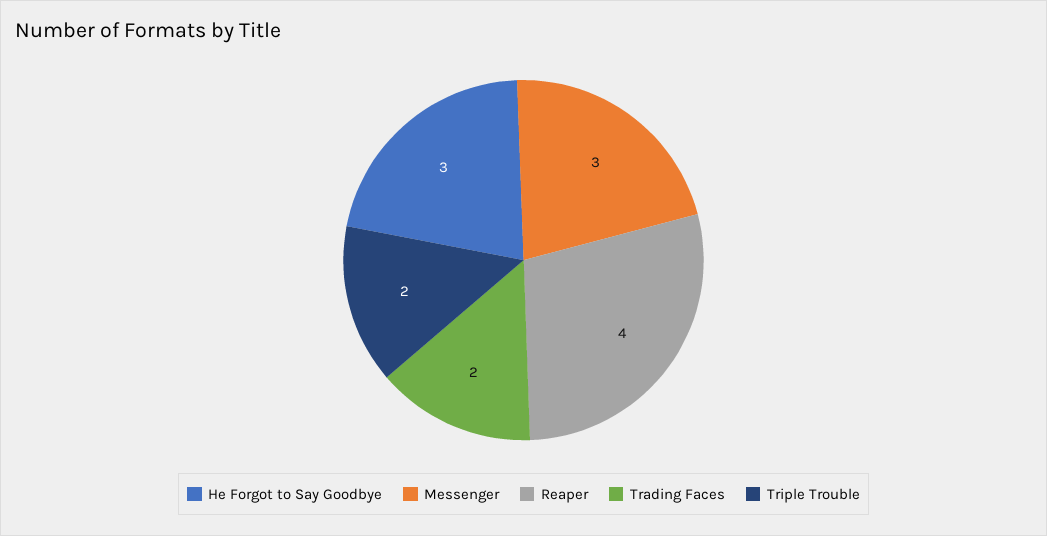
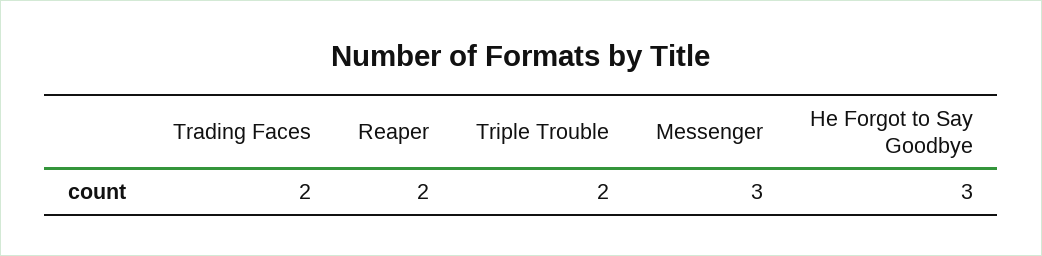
  {
    "He Forgot to Say Goodbye": 3,
    "Messenger": 3,
-   "Reaper": 4,
+   "Reaper": 2,
    "Trading Faces": 2,
    "Triple Trouble": 2
  }

